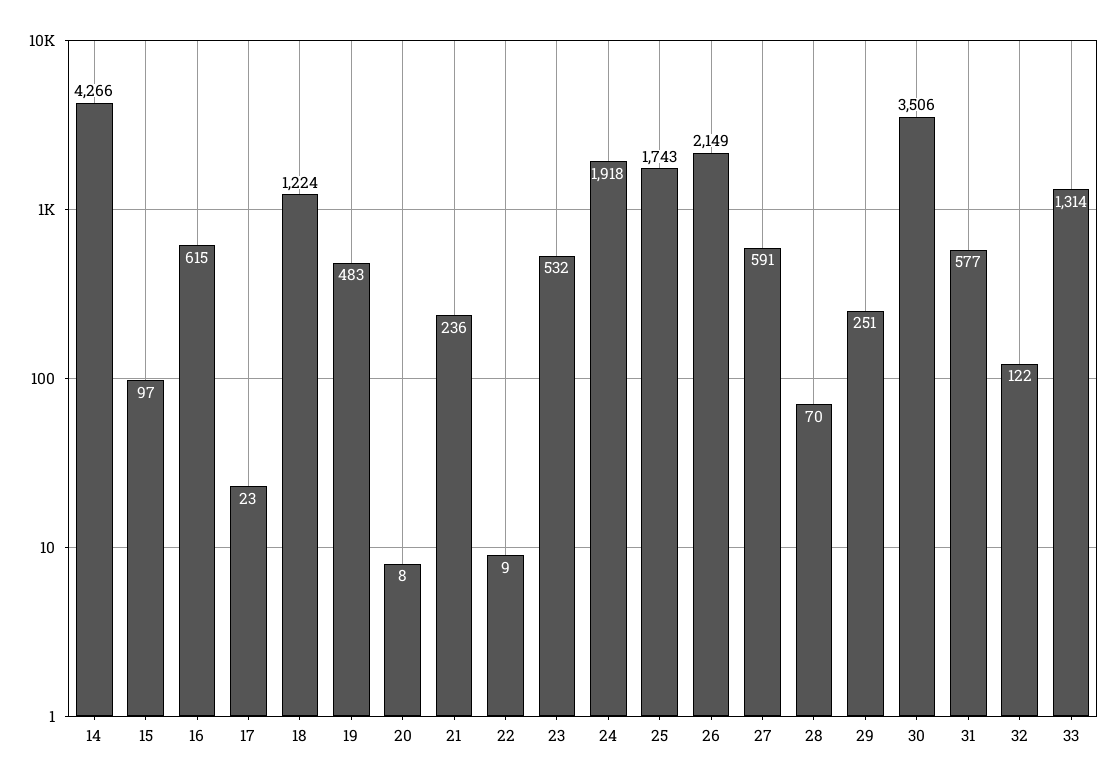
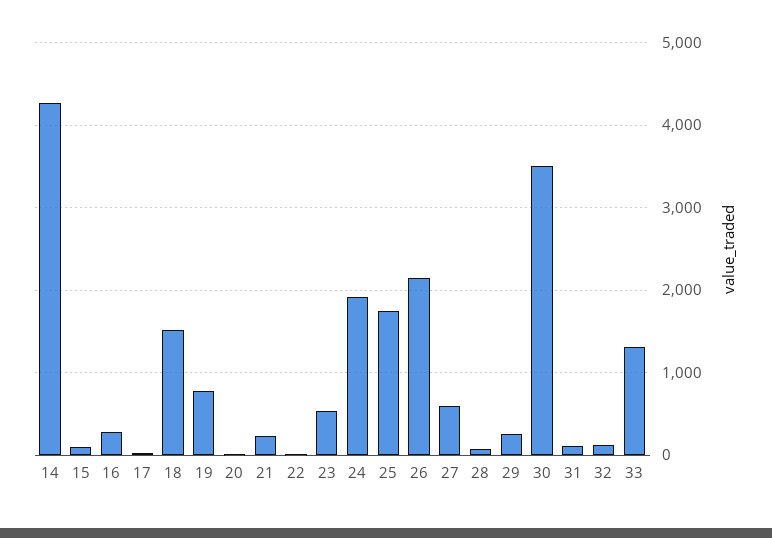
  {
    "14": 4266,
    "15": 97,
-   "16": 615,
+   "16": 300,
    "17": 23,
-   "18": 1224,
+   "18": 1500,
-   "19": 483,
+   "19": 800,
    "20": 8,
    "21": 236,
    "22": 9,
    "23": 532,
    "24": 1918,
    "25": 1743,
    "26": 2149,
    "27": 591,
    "28": 70,
    "29": 251,
    "30": 3506,
-   "31": 577,
+   "31": 100,
    "32": 122,
    "33": 1314
  }

